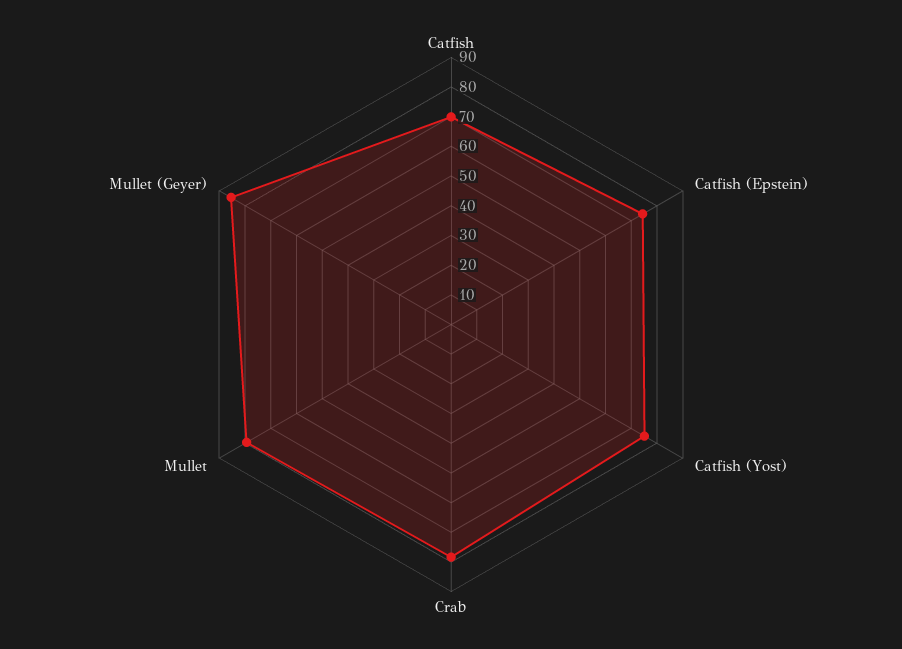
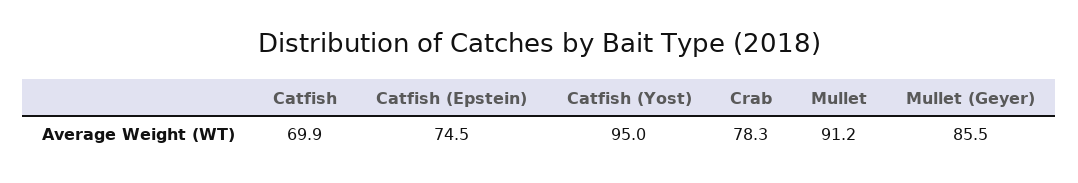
  {
    "Catfish": 69.9,
    "Catfish (Epstein)": 74.5,
-   "Catfish (Yost)": 75,
+   "Catfish (Yost)": 95,
    "Crab": 78.3,
-   "Mullet": 80,
+   "Mullet": 91.2,
    "Mullet (Geyer)": 85.5
  }

